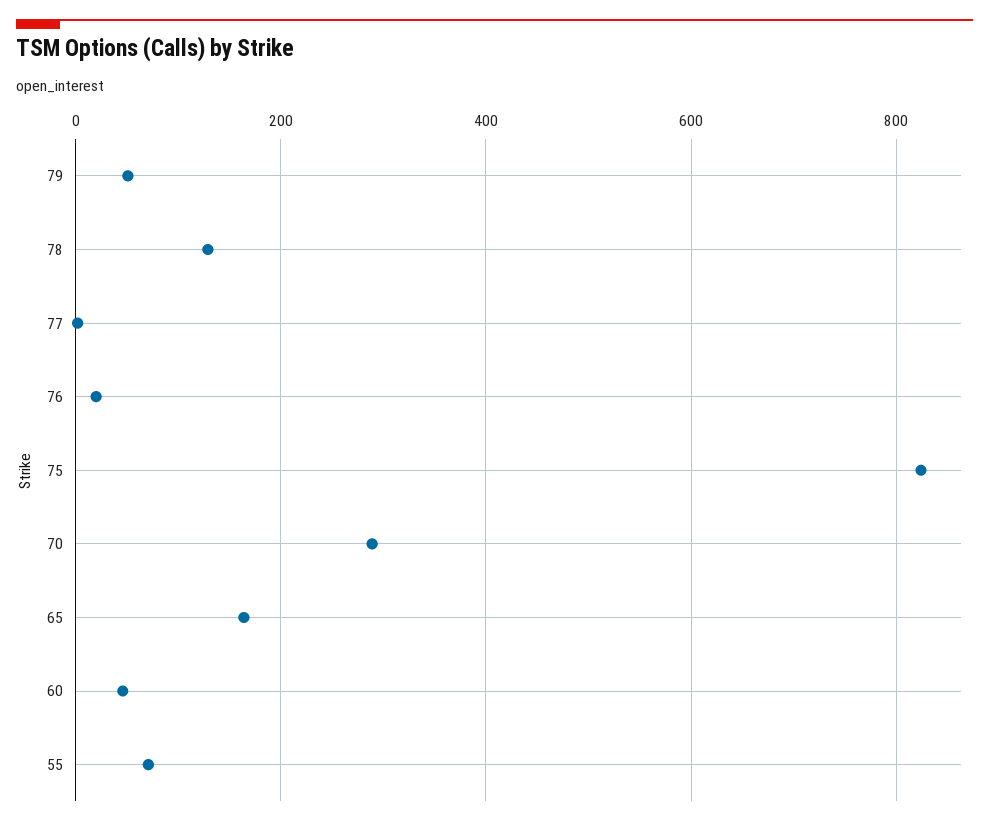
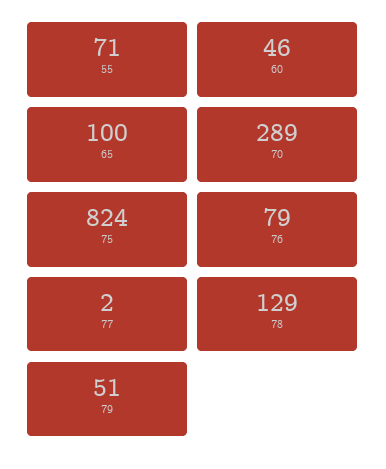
  {
    "79": 51,
    "78": 129,
    "77": 2,
-   "76": 20,
+   "76": 79,
    "75": 824,
    "70": 289,
-   "65": 160,
+   "65": 100,
    "60": 46,
    "55": 71
  }

